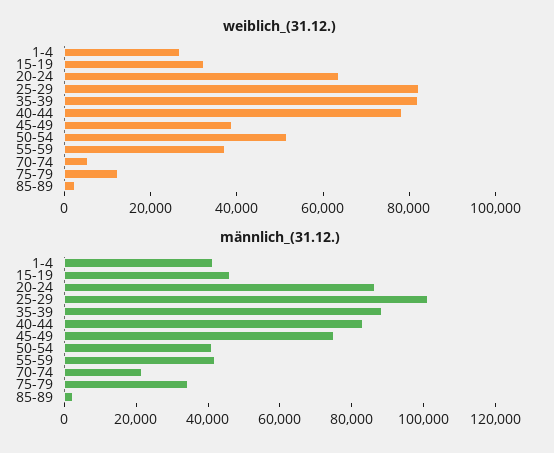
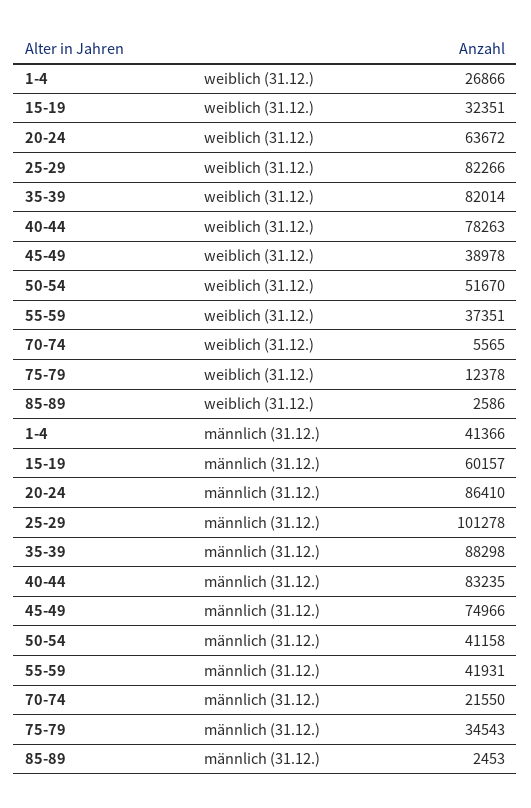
  {
    "weiblich_(31.12.)": {
      "1-4": 26866,
      "15-19": 32351,
      "20-24": 63672,
      "25-29": 82266,
      "35-39": 82014,
      "40-44": 78263,
      "45-49": 38978,
      "50-54": 51670,
      "55-59": 37351,
      "70-74": 5565,
      "75-79": 12378,
      "85-89": 2586
    },
    "männlich_(31.12.)": {
      "1-4": 41366,
-     "15-19": 45000,
+     "15-19": 60157,
      "20-24": 86410,
      "25-29": 101278,
      "35-39": 88298,
      "40-44": 83235,
      "45-49": 74966,
      "50-54": 41158,
      "55-59": 41931,
      "70-74": 21550,
      "75-79": 34543,
      "85-89": 2453
    }
  }

